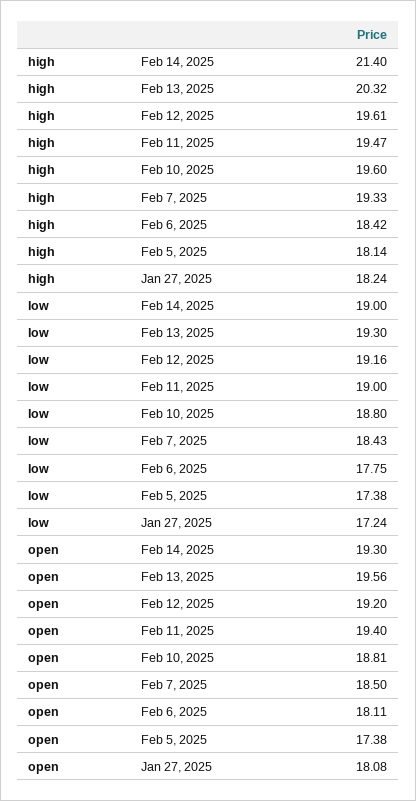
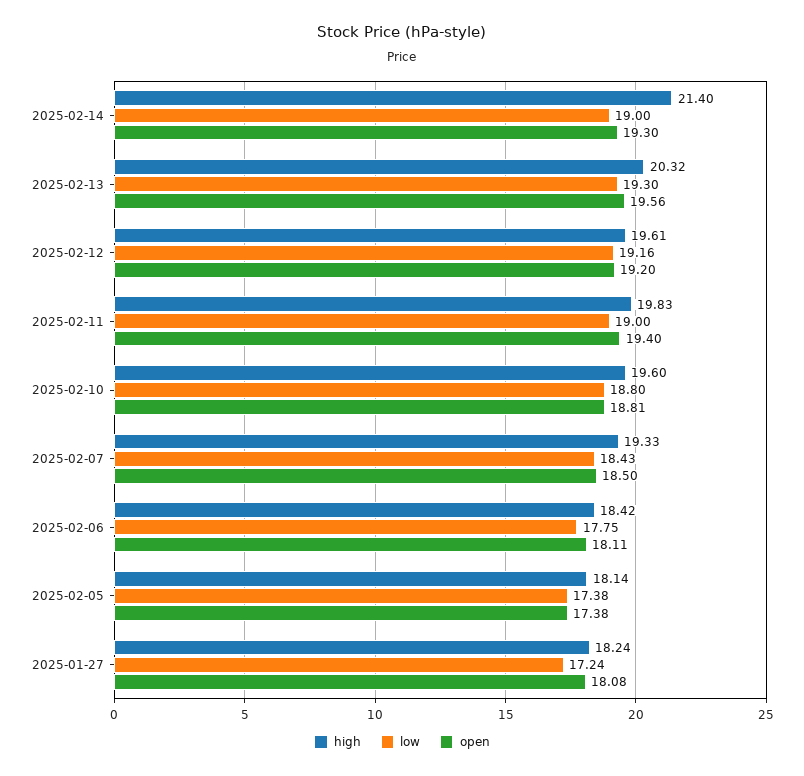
  {
    "high": {
      "Feb 14, 2025": 21.4,
      "Feb 13, 2025": 20.32,
      "Feb 12, 2025": 19.61,
-     "Feb 11, 2025": 19.47,
+     "Feb 11, 2025": 19.83,
      "Feb 10, 2025": 19.6,
      "Feb 7, 2025": 19.33,
      "Feb 6, 2025": 18.42,
      "Feb 5, 2025": 18.14,
      "Jan 27, 2025": 18.24
    },
    "low": {
      "Feb 14, 2025": 19,
      "Feb 13, 2025": 19.3,
      "Feb 12, 2025": 19.16,
      "Feb 11, 2025": 19,
      "Feb 10, 2025": 18.8,
      "Feb 7, 2025": 18.43,
      "Feb 6, 2025": 17.75,
      "Feb 5, 2025": 17.38,
      "Jan 27, 2025": 17.24
    },
    "open": {
      "Feb 14, 2025": 19.3,
      "Feb 13, 2025": 19.56,
      "Feb 12, 2025": 19.2,
      "Feb 11, 2025": 19.4,
      "Feb 10, 2025": 18.81,
      "Feb 7, 2025": 18.5,
      "Feb 6, 2025": 18.11,
      "Feb 5, 2025": 17.38,
      "Jan 27, 2025": 18.08
    }
  }

